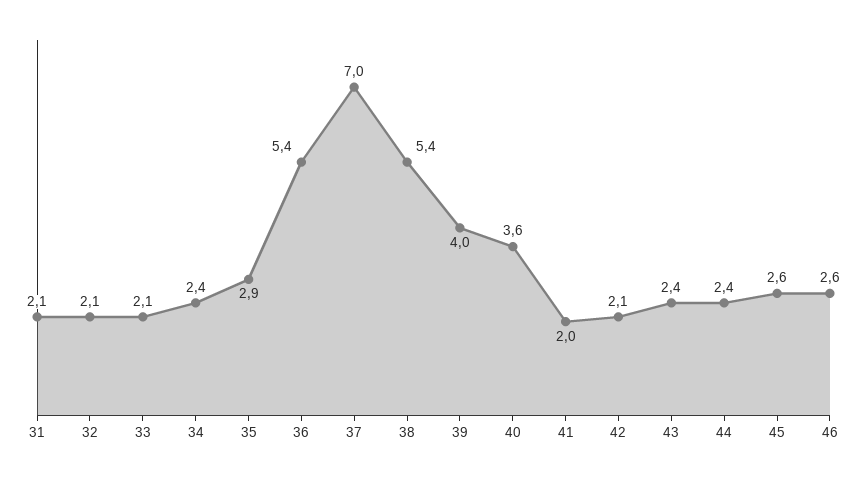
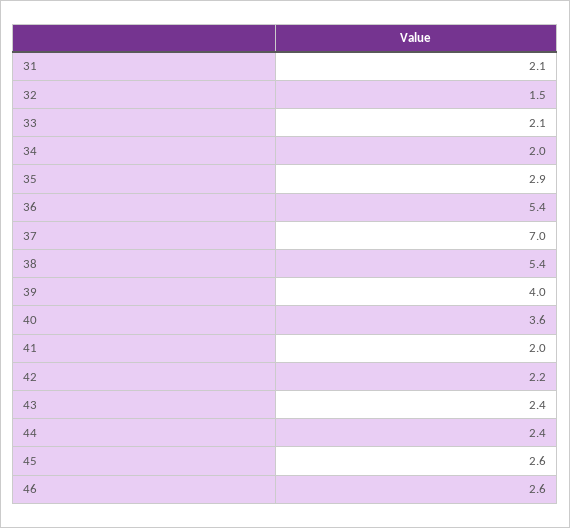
  {
    "31": 2.1,
-   "32": 2.1,
+   "32": 1.5,
    "33": 2.1,
-   "34": 2.4,
+   "34": 2,
    "35": 2.9,
    "36": 5.4,
    "37": 7,
    "38": 5.4,
    "39": 4,
    "40": 3.6,
    "41": 2,
-   "42": 2.1,
+   "42": 2.2,
    "43": 2.4,
    "44": 2.4,
    "45": 2.6,
    "46": 2.6
  }

